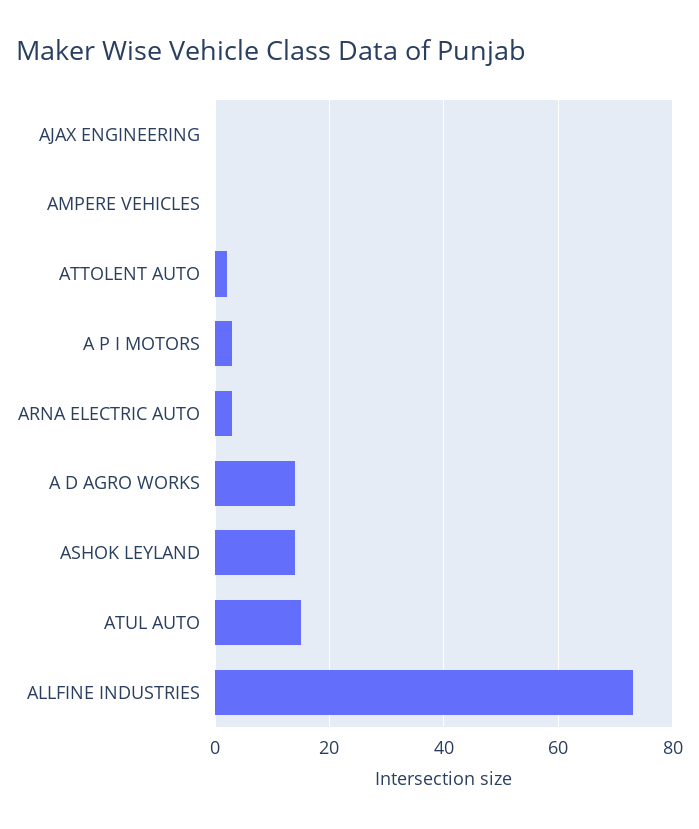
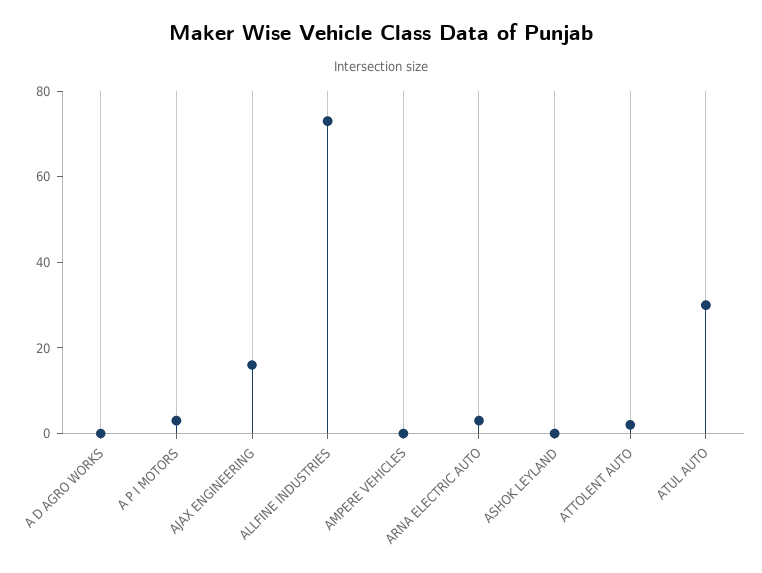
  {
-   "AJAX ENGINEERING": 0,
+   "AJAX ENGINEERING": 15,
    "AMPERE VEHICLES": 0,
    "ATTOLENT AUTO": 0,
    "A P I MOTORS": 5,
    "ARNA ELECTRIC AUTO": 5,
-   "A D AGRO WORKS": 15,
+   "A D AGRO WORKS": 0,
-   "ASHOK LEYLAND": 15,
+   "ASHOK LEYLAND": 0,
-   "ATUL AUTO": 15,
+   "ATUL AUTO": 30,
    "ALLFINE INDUSTRIES": 75
  }

